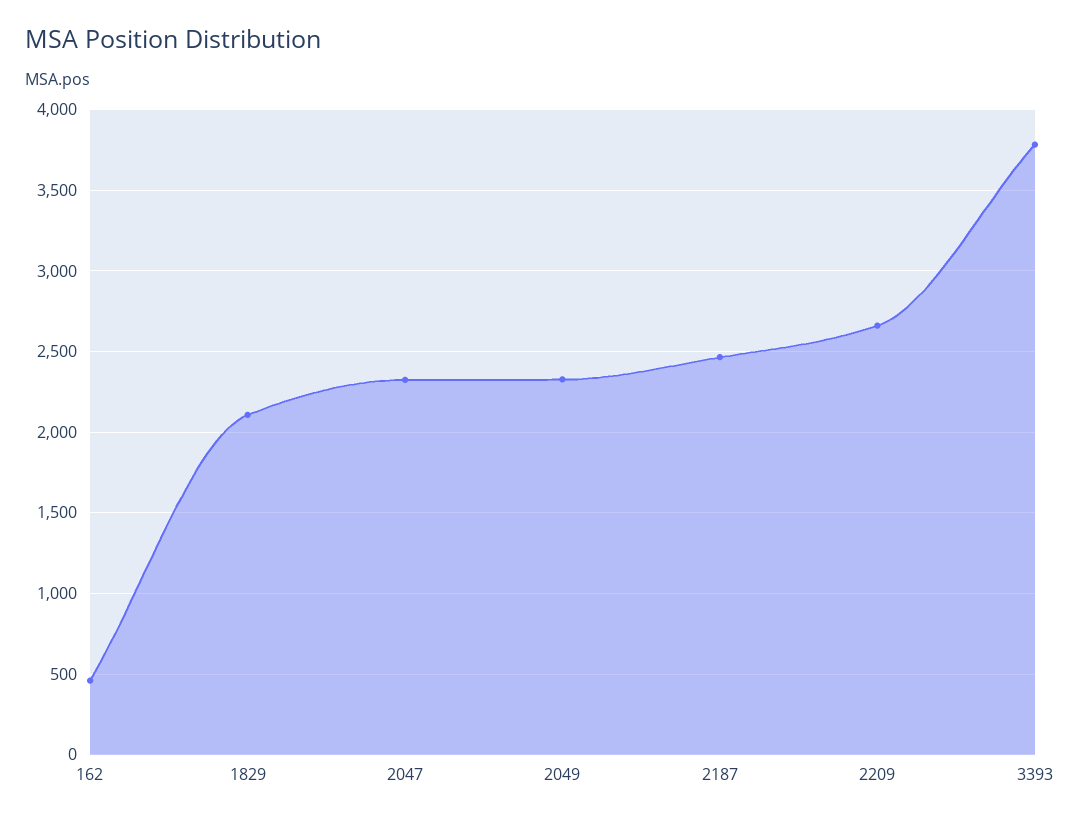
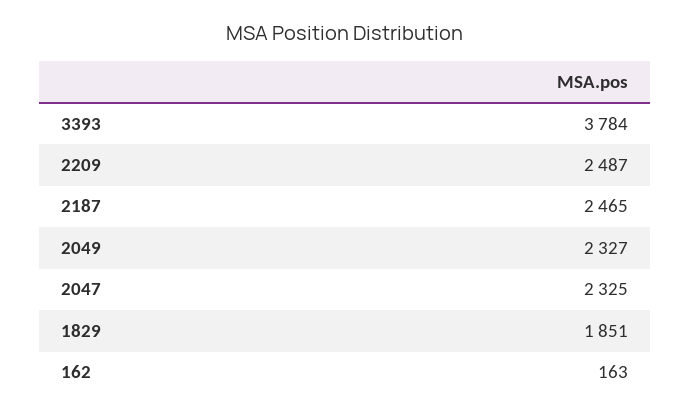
  {
-   "162": 450,
+   "162": 163,
-   "1829": 2100,
+   "1829": 1851,
    "2047": 2325,
    "2049": 2327,
    "2187": 2465,
-   "2209": 2650,
+   "2209": 2487,
    "3393": 3784
  }

